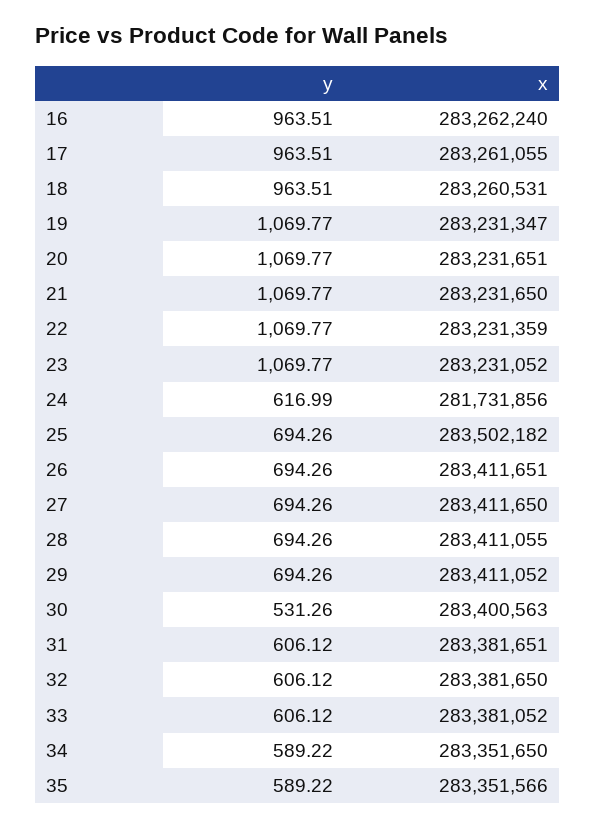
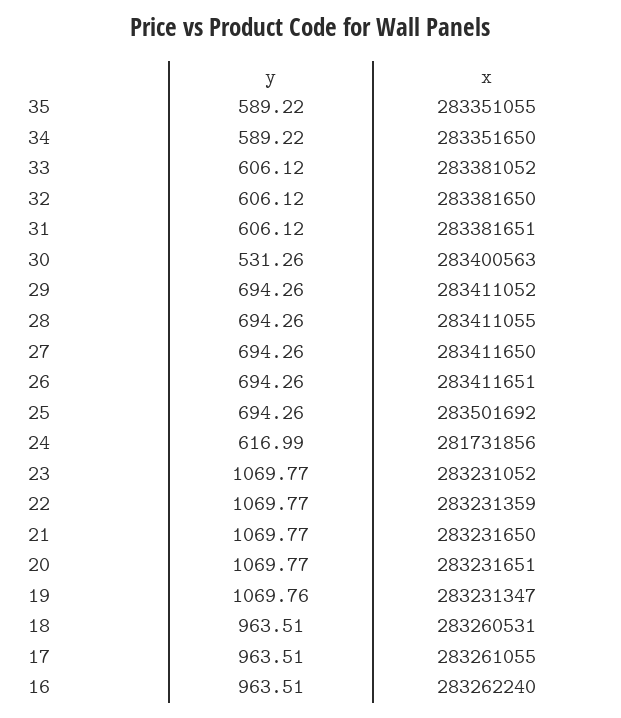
  {
    "y": {
      "16": 963.51,
      "17": 963.51,
      "18": 963.51,
-     "19": 1069.77,
+     "19": 1069.76,
      "20": 1069.77,
      "21": 1069.77,
      "22": 1069.77,
      "23": 1069.77,
      "24": 616.99,
      "25": 694.26,
      "26": 694.26,
      "27": 694.26,
      "28": 694.26,
      "29": 694.26,
      "30": 531.26,
      "31": 606.12,
      "32": 606.12,
      "33": 606.12,
      "34": 589.22,
      "35": 589.22
    },
    "x": {
      "16": 283262240,
      "17": 283261055,
      "18": 283260531,
      "19": 283231347,
      "20": 283231651,
      "21": 283231650,
      "22": 283231359,
      "23": 283231052,
      "24": 281731856,
-     "25": 283502182,
+     "25": 283501692,
      "26": 283411651,
      "27": 283411650,
      "28": 283411055,
      "29": 283411052,
      "30": 283400563,
      "31": 283381651,
      "32": 283381650,
      "33": 283381052,
      "34": 283351650,
-     "35": 283351566
+     "35": 283351055
    }
  }

